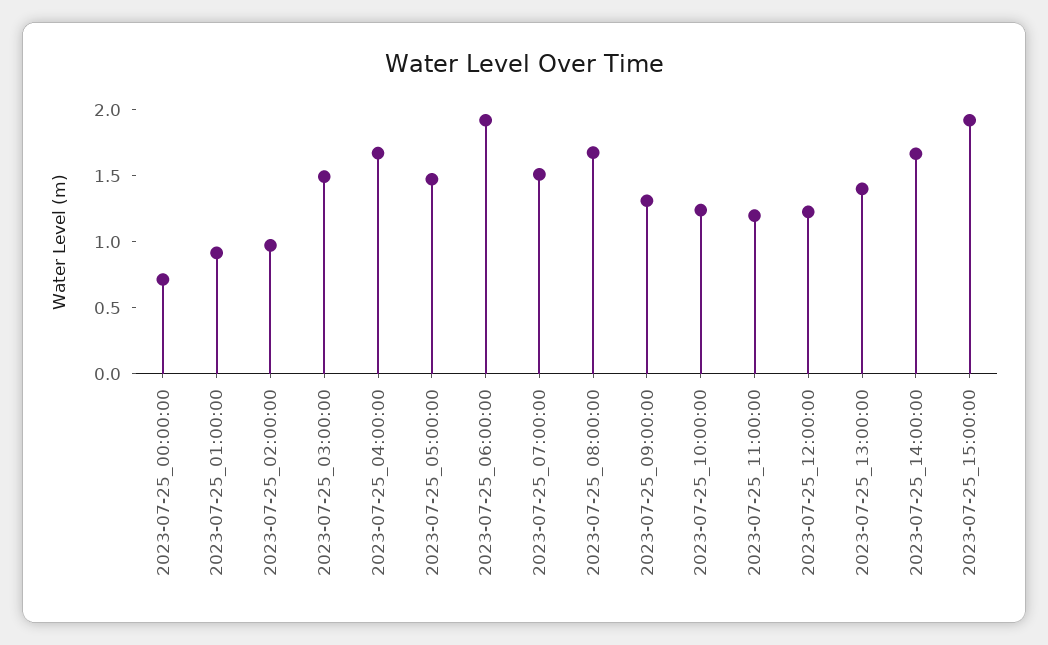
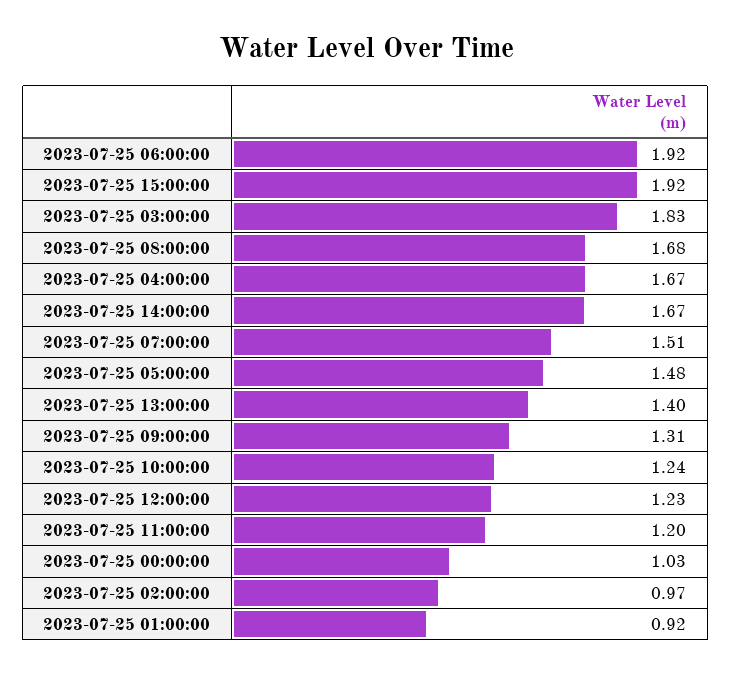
  {
-   "2023-07-25_00:00:00": 0.7,
+   "2023-07-25_00:00:00": 1.03,
    "2023-07-25_01:00:00": 0.92,
    "2023-07-25_02:00:00": 0.97,
-   "2023-07-25_03:00:00": 1.5,
+   "2023-07-25_03:00:00": 1.83,
    "2023-07-25_04:00:00": 1.67,
    "2023-07-25_05:00:00": 1.48,
    "2023-07-25_06:00:00": 1.92,
    "2023-07-25_07:00:00": 1.51,
    "2023-07-25_08:00:00": 1.68,
    "2023-07-25_09:00:00": 1.31,
    "2023-07-25_10:00:00": 1.24,
    "2023-07-25_11:00:00": 1.2,
    "2023-07-25_12:00:00": 1.23,
    "2023-07-25_13:00:00": 1.4,
    "2023-07-25_14:00:00": 1.67,
    "2023-07-25_15:00:00": 1.92
  }

